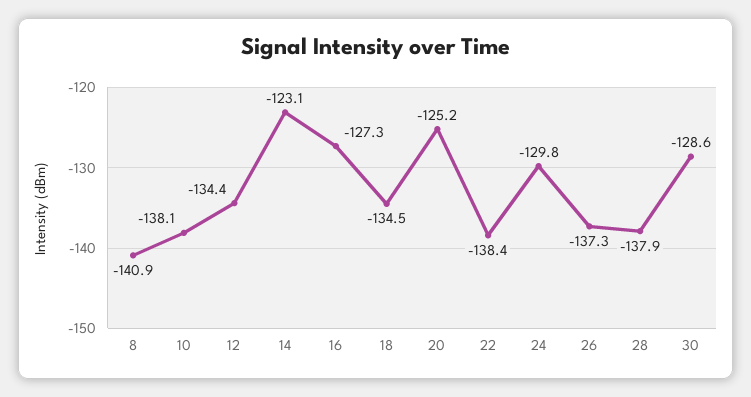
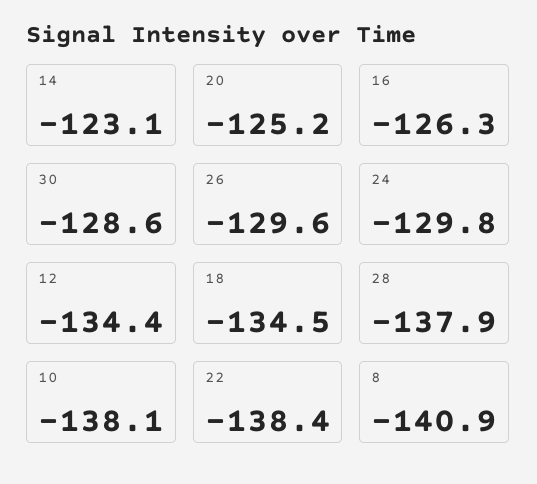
  {
    "8": -140.9,
    "10": -138.1,
    "12": -134.4,
    "14": -123.1,
-   "16": -127.3,
+   "16": -126.3,
    "18": -134.5,
    "20": -125.2,
    "22": -138.4,
    "24": -129.8,
-   "26": -137.3,
+   "26": -129.6,
    "28": -137.9,
    "30": -128.6
  }

